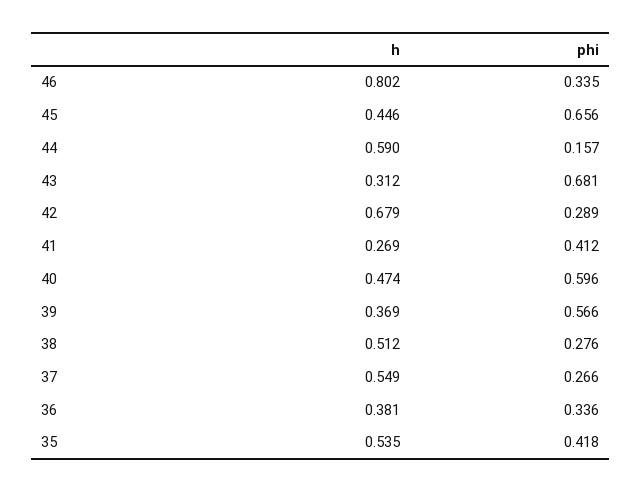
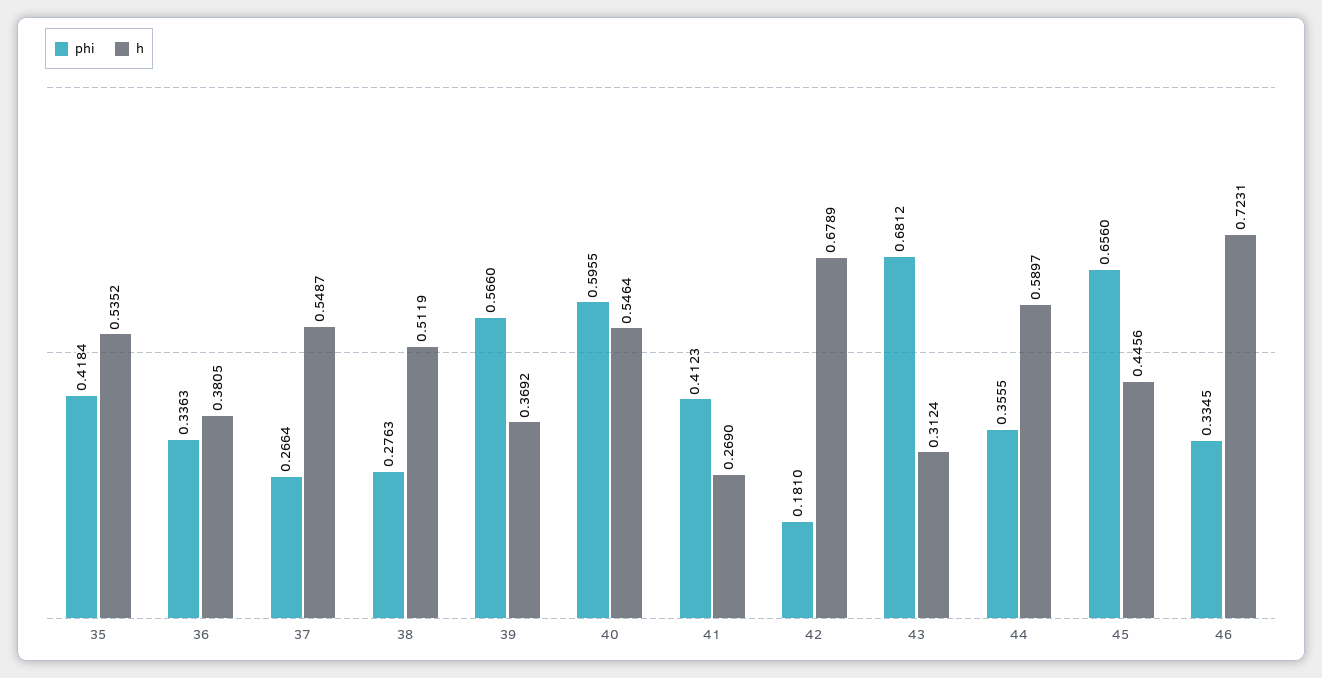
  {
    "h": {
-     "46": 0.802,
+     "46": 0.7231,
      "45": 0.4456,
      "44": 0.5897,
      "43": 0.3124,
      "42": 0.6789,
      "41": 0.269,
-     "40": 0.474,
+     "40": 0.5464,
      "39": 0.3692,
      "38": 0.5119,
      "37": 0.5487,
      "36": 0.3805,
      "35": 0.5352
    },
    "phi": {
      "46": 0.3345,
      "45": 0.656,
-     "44": 0.157,
+     "44": 0.3555,
      "43": 0.6812,
-     "42": 0.289,
+     "42": 0.181,
      "41": 0.4123,
      "40": 0.5955,
      "39": 0.566,
      "38": 0.2763,
      "37": 0.2664,
      "36": 0.3363,
      "35": 0.4184
    }
  }

